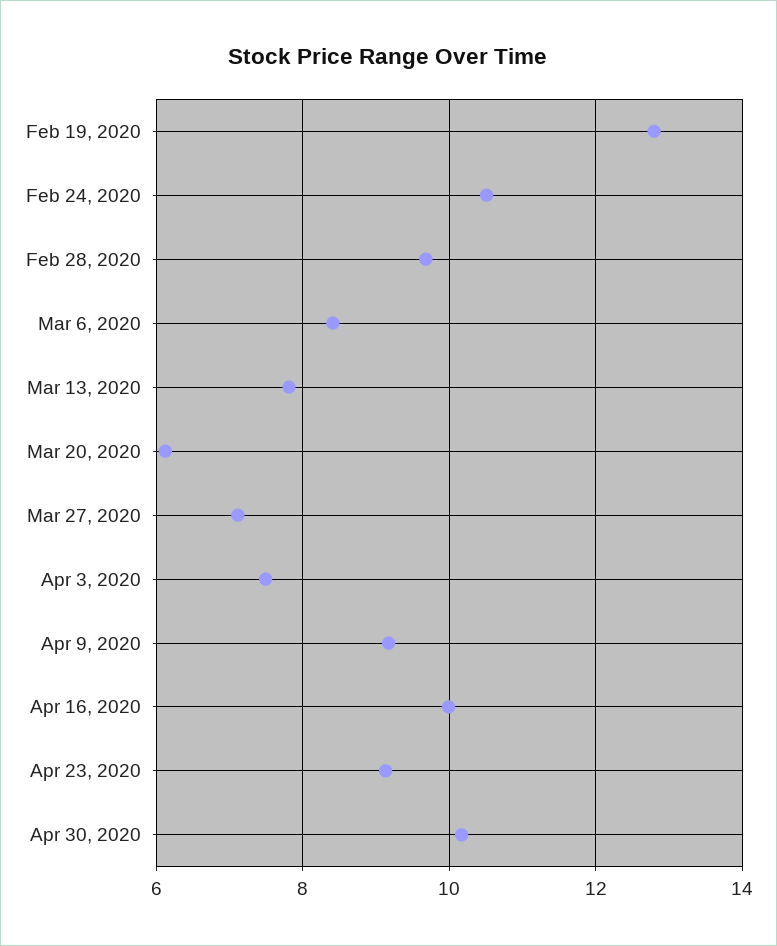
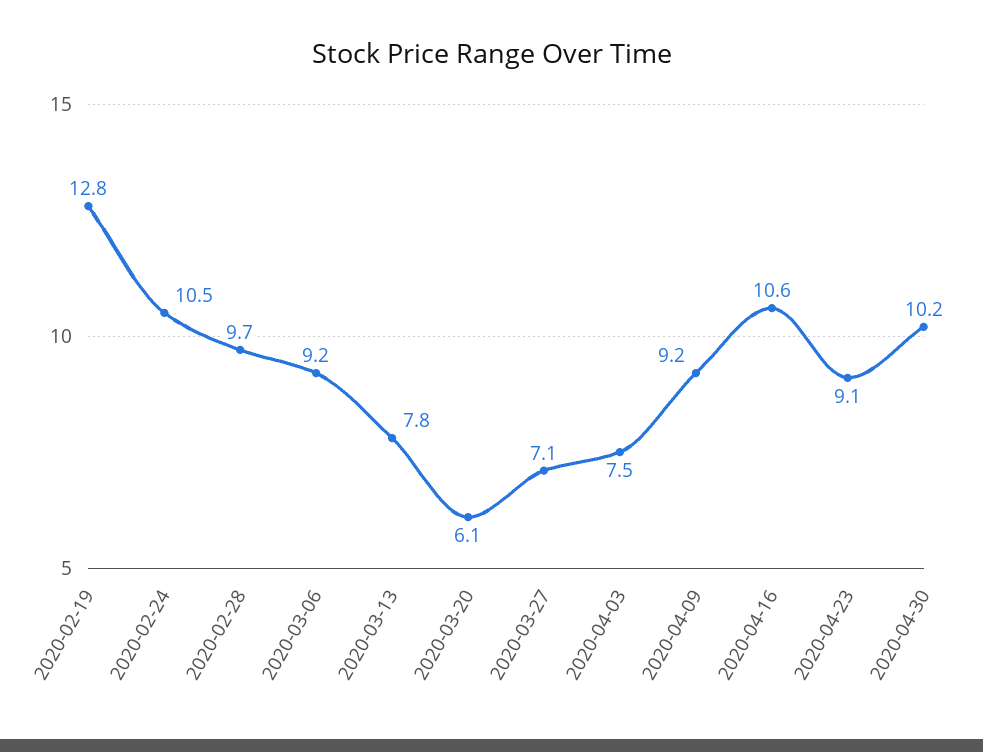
  {
    "Feb 19, 2020": 12.8,
    "Feb 24, 2020": 10.5,
    "Feb 28, 2020": 9.7,
-   "Mar 6, 2020": 8.4,
+   "Mar 6, 2020": 9.2,
    "Mar 13, 2020": 7.8,
    "Mar 20, 2020": 6.1,
    "Mar 27, 2020": 7.1,
    "Apr 3, 2020": 7.5,
    "Apr 9, 2020": 9.2,
-   "Apr 16, 2020": 10,
+   "Apr 16, 2020": 10.6,
    "Apr 23, 2020": 9.1,
    "Apr 30, 2020": 10.2
  }

